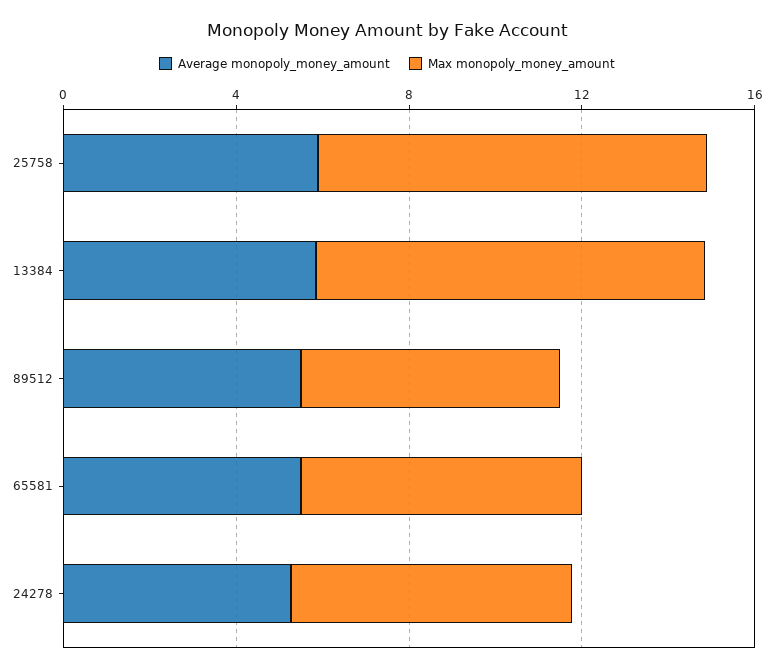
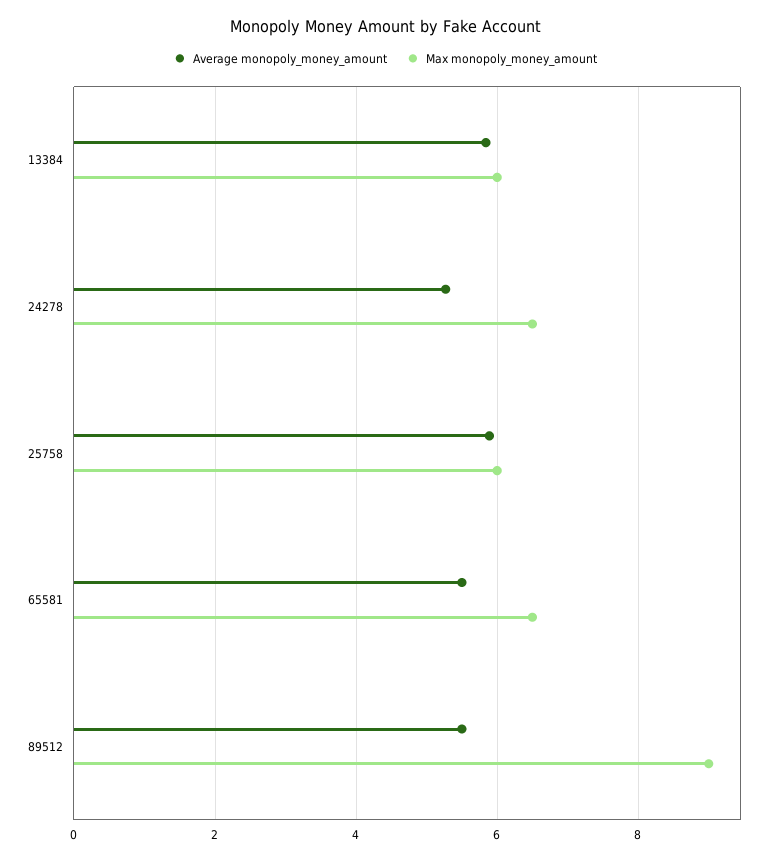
  {
    "Average monopoly_money_amount": {
      "25758": 5.8,
      "13384": 5.8,
      "89512": 5.6,
      "65581": 5.6,
      "24278": 5.2
    },
    "Max monopoly_money_amount": {
-     "25758": 9,
+     "25758": 6,
-     "13384": 9,
+     "13384": 6,
-     "89512": 6,
+     "89512": 9,
      "65581": 6.6,
      "24278": 6.6
    }
  }

